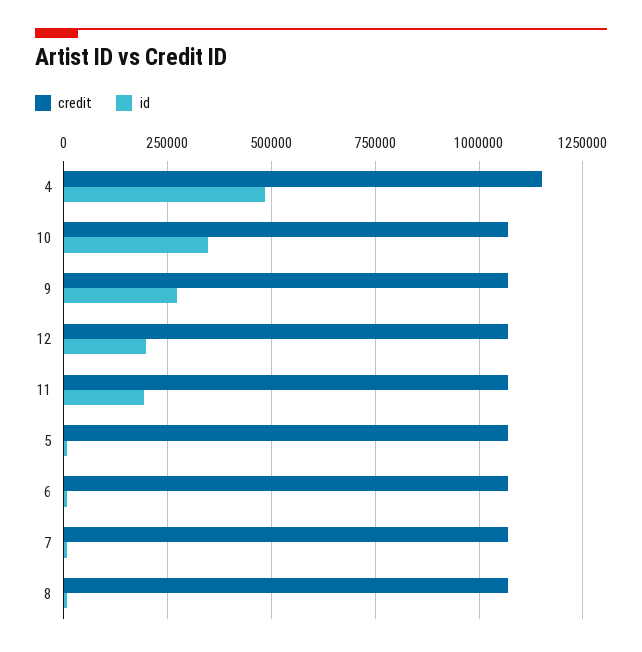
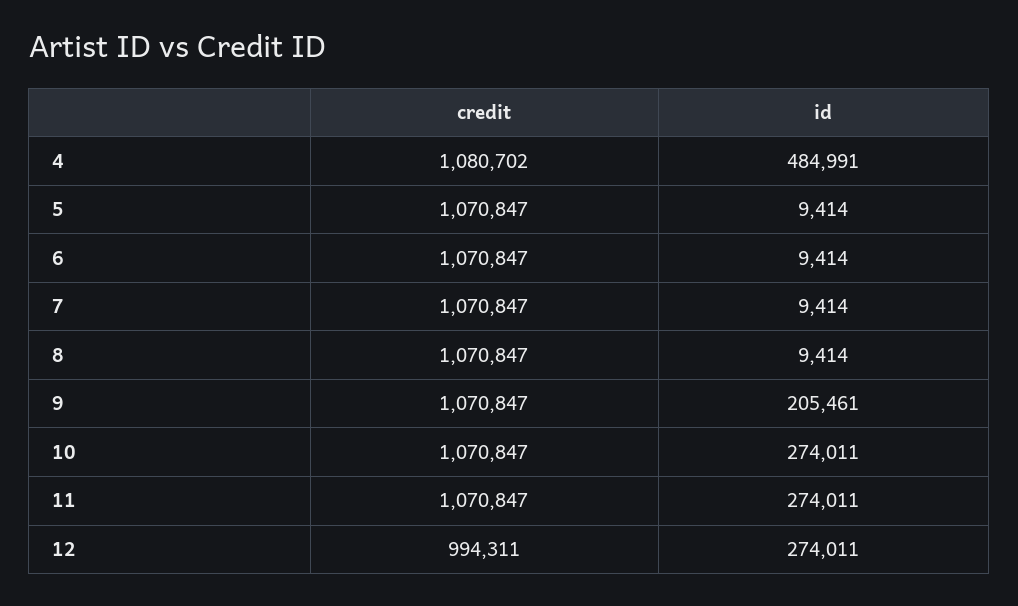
  {
    "credit": {
-     "4": 1150000,
+     "4": 1080702,
      "10": 1070847,
      "9": 1070847,
-     "12": 1075000,
+     "12": 994311,
      "11": 1070847,
      "5": 1070847,
      "6": 1070847,
      "7": 1070847,
      "8": 1070847
    },
    "id": {
      "4": 484991,
-     "10": 350000,
+     "10": 274011,
-     "9": 275000,
+     "9": 205461,
-     "12": 200000,
+     "12": 274011,
-     "11": 200000,
+     "11": 274011,
      "5": 9414,
      "6": 9414,
      "7": 9414,
      "8": 9414
    }
  }

